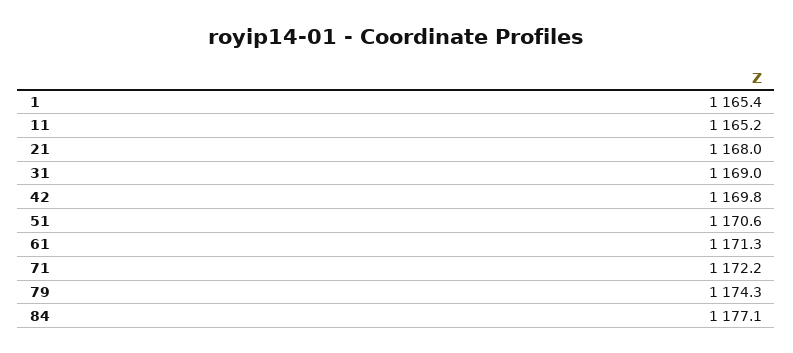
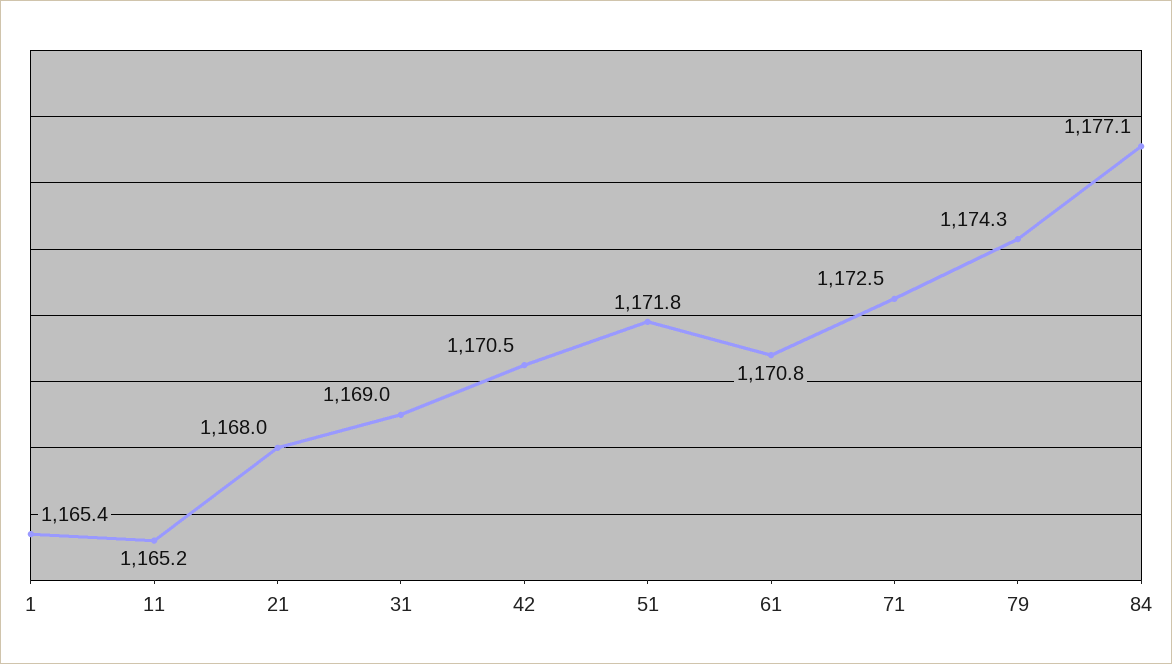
  {
    "1": 1165.4,
    "11": 1165.2,
    "21": 1168,
    "31": 1169,
-   "42": 1169.8,
+   "42": 1170.5,
-   "51": 1170.6,
+   "51": 1171.8,
-   "61": 1171.3,
+   "61": 1170.8,
-   "71": 1172.2,
+   "71": 1172.5,
    "79": 1174.3,
    "84": 1177.1
  }

